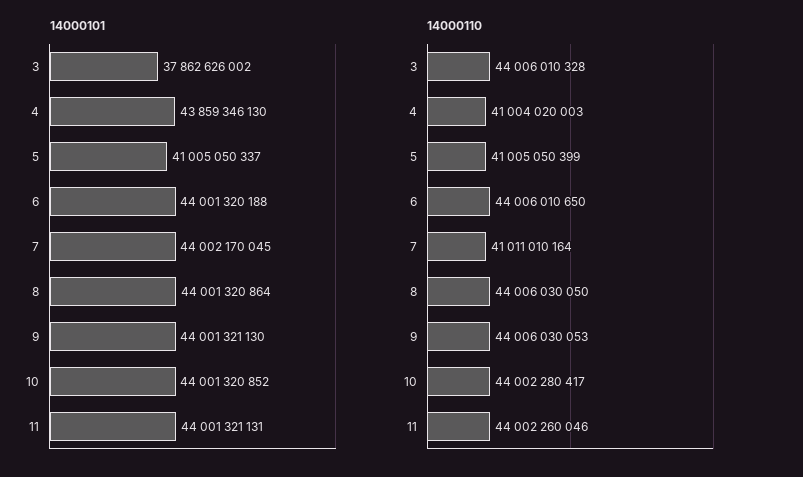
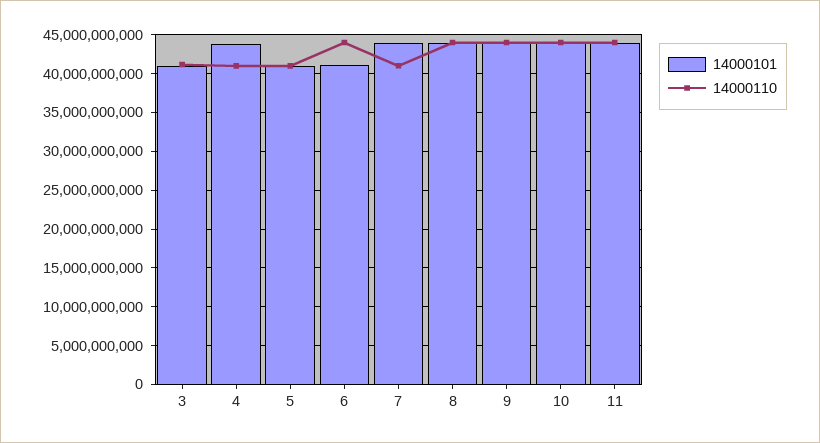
  {
    "14000101": {
-     "3": 37862626002,
+     "3": 41000000000,
      "4": 43859346130,
      "5": 41005050337,
-     "6": 44001320188,
+     "6": 41000000000,
      "7": 44002170045,
      "8": 44001320864,
      "9": 44001321130,
      "10": 44001320852,
      "11": 44001321131
    },
    "14000110": {
-     "3": 44006010328,
+     "3": 41000000000,
      "4": 41004020003,
      "5": 41005050399,
      "6": 44006010650,
      "7": 41011010164,
      "8": 44006030050,
      "9": 44006030053,
      "10": 44002280417,
      "11": 44002260046
    }
  }

